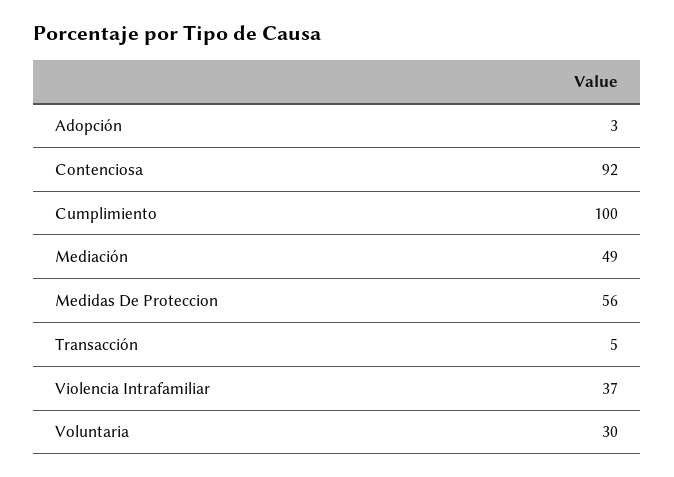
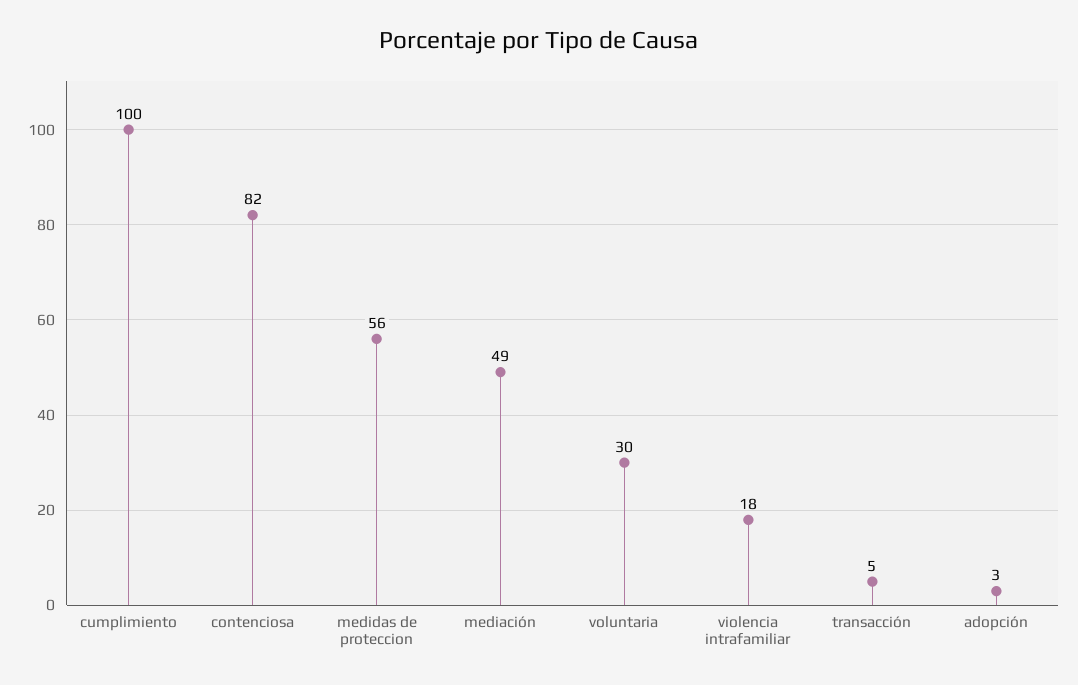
  {
    "Adopción": 3,
-   "Contenciosa": 92,
+   "Contenciosa": 82,
    "Cumplimiento": 100,
    "Mediación": 49,
    "Medidas De Proteccion": 56,
    "Transacción": 5,
-   "Violencia Intrafamiliar": 37,
+   "Violencia Intrafamiliar": 18,
    "Voluntaria": 30
  }

